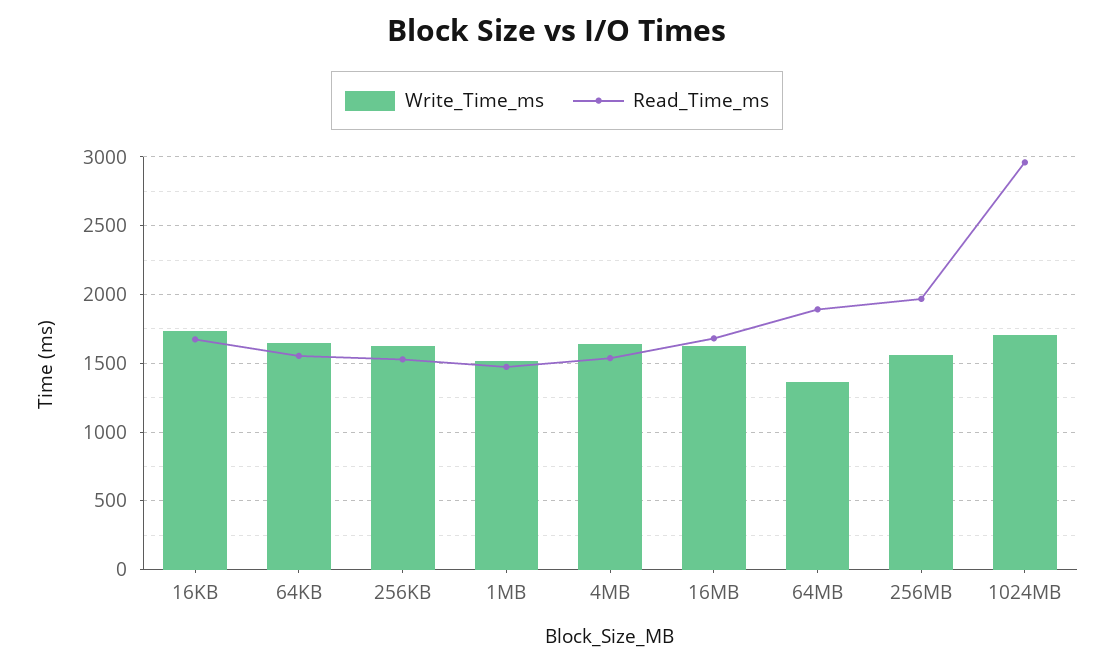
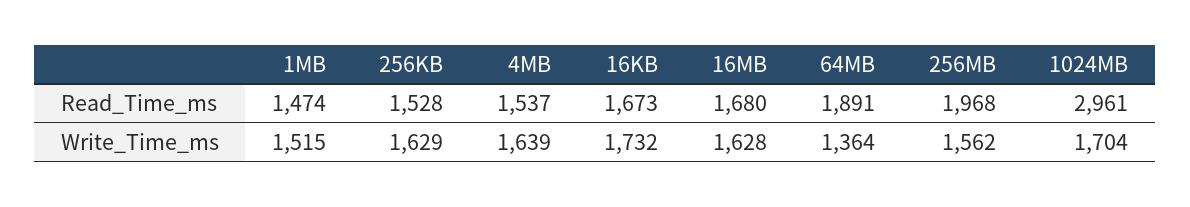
  {
    "Write_Time_ms": {
      "16KB": 1732,
-     "64KB": 1650,
      "256KB": 1629,
      "1MB": 1515,
      "4MB": 1639,
      "16MB": 1628,
      "64MB": 1364,
      "256MB": 1562,
      "1024MB": 1704
    },
    "Read_Time_ms": {
      "16KB": 1673,
-     "64KB": 1550,
      "256KB": 1528,
      "1MB": 1474,
      "4MB": 1537,
      "16MB": 1680,
      "64MB": 1891,
      "256MB": 1968,
      "1024MB": 2961
    }
  }

